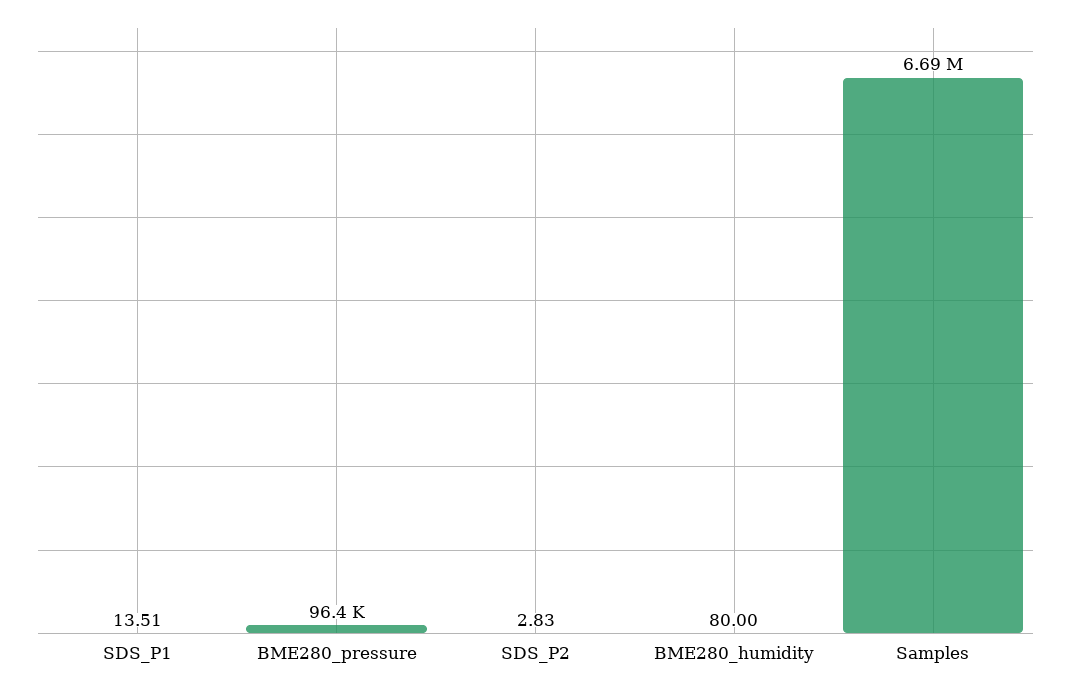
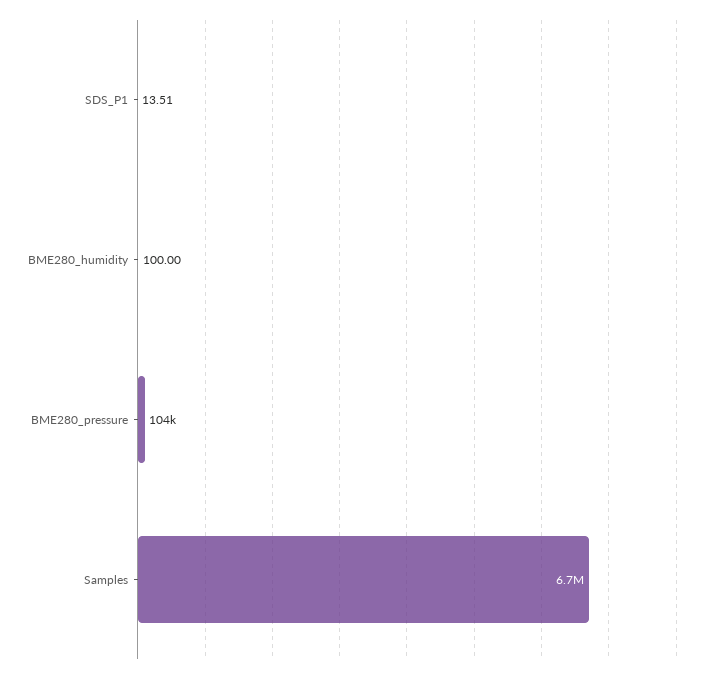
  {
    "SDS_P1": 13.51,
-   "BME280_pressure": 96400,
+   "BME280_pressure": 104000,
-   "SDS_P2": 2.83,
-   "BME280_humidity": 80,
+   "BME280_humidity": 100,
    "Samples": 6690000
  }

